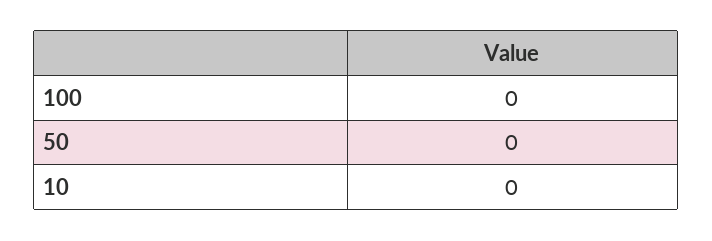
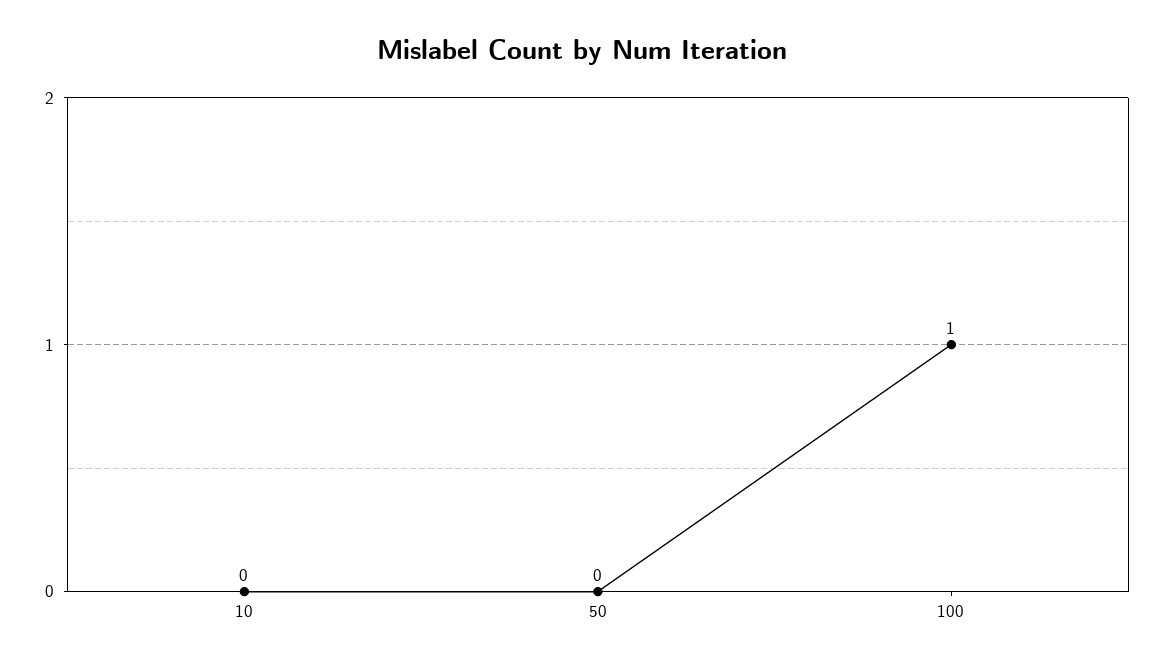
  {
-   "100": 0,
+   "100": 1,
    "50": 0,
    "10": 0
  }

